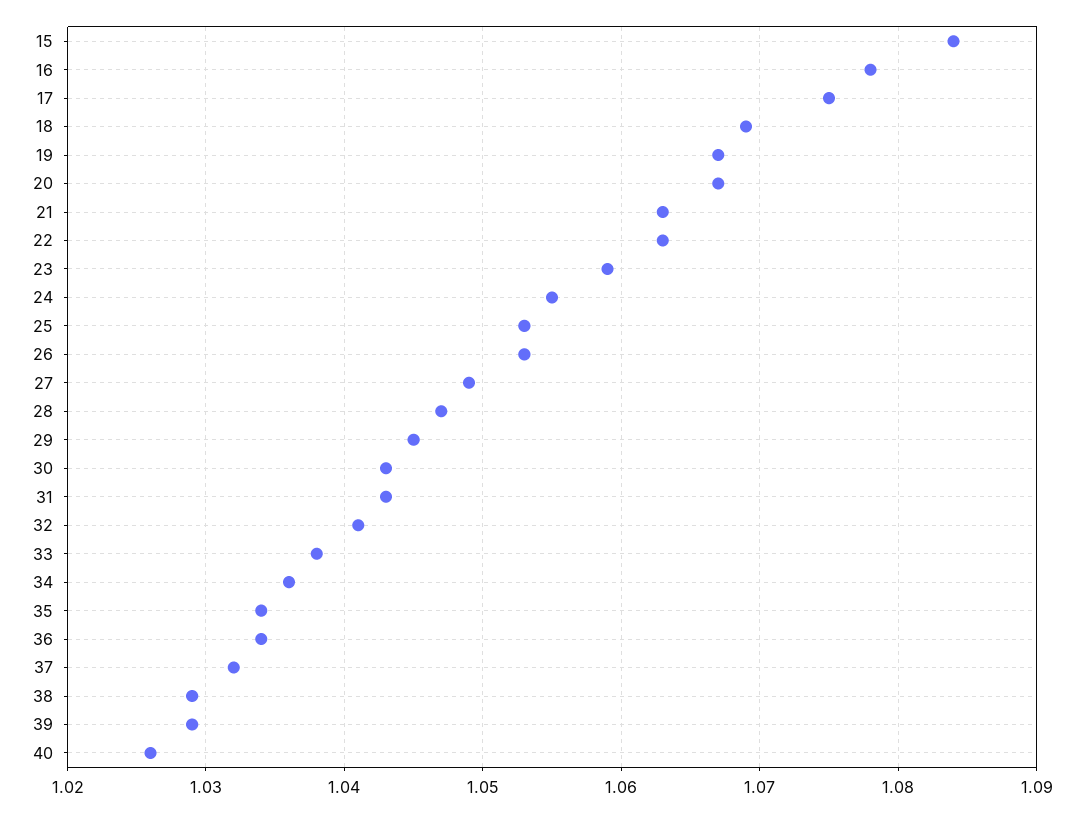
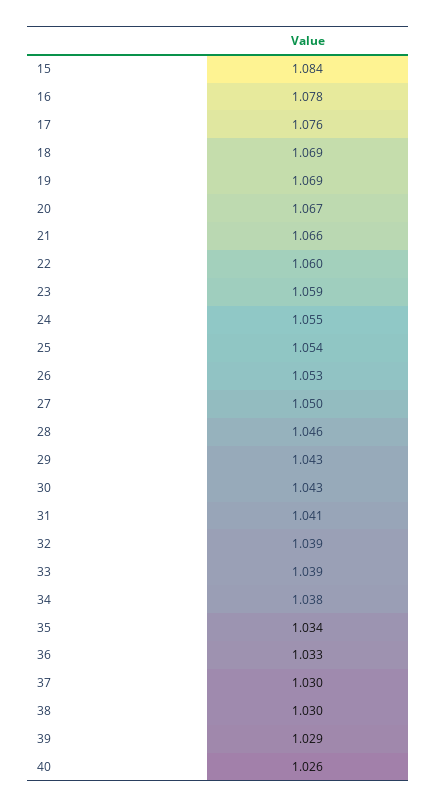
  {
    "15": 1.084,
    "16": 1.078,
-   "17": 1.075,
+   "17": 1.076,
    "18": 1.069,
-   "19": 1.067,
+   "19": 1.069,
    "20": 1.067,
-   "21": 1.063,
+   "21": 1.066,
-   "22": 1.063,
+   "22": 1.06,
    "23": 1.059,
    "24": 1.055,
-   "25": 1.053,
+   "25": 1.054,
    "26": 1.053,
-   "27": 1.049,
+   "27": 1.05,
-   "28": 1.047,
+   "28": 1.046,
-   "29": 1.045,
+   "29": 1.043,
    "30": 1.043,
-   "31": 1.043,
+   "31": 1.041,
-   "32": 1.041,
+   "32": 1.039,
-   "33": 1.038,
+   "33": 1.039,
-   "34": 1.036,
+   "34": 1.038,
    "35": 1.034,
-   "36": 1.034,
+   "36": 1.033,
-   "37": 1.032,
+   "37": 1.03,
-   "38": 1.029,
+   "38": 1.03,
    "39": 1.029,
    "40": 1.026
  }

